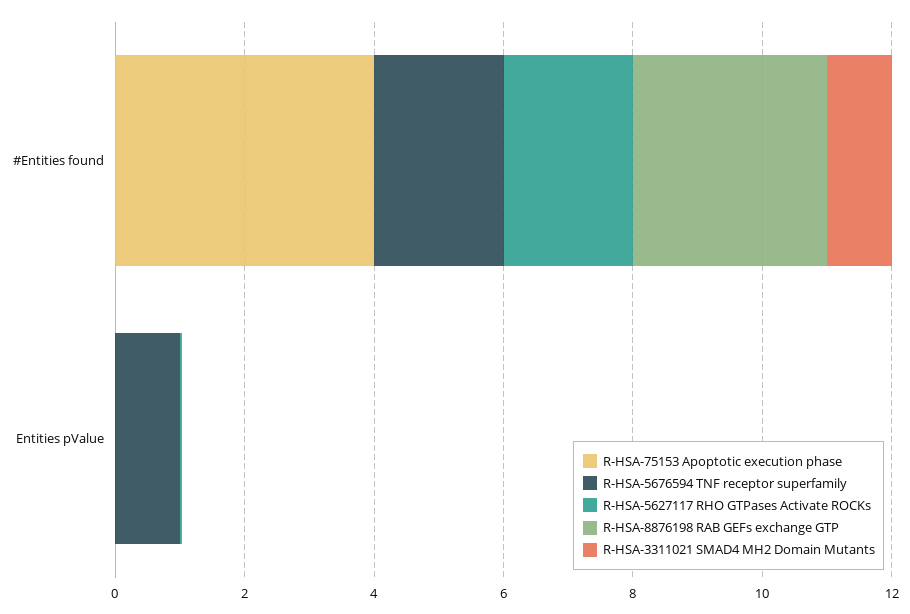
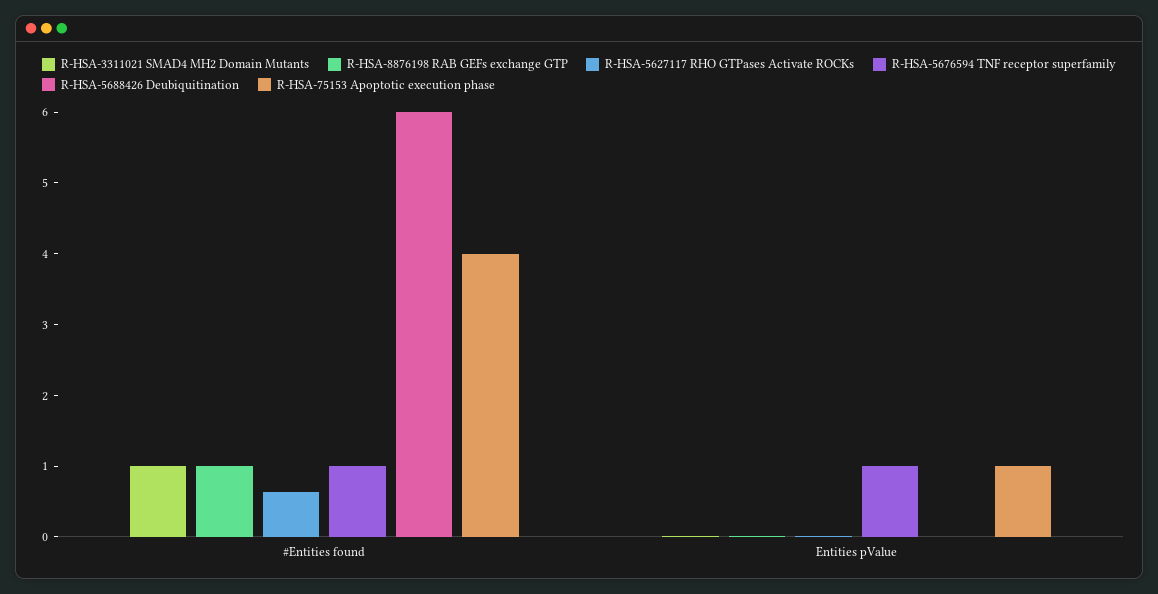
  {
    "R-HSA-75153 Apoptotic execution phase": {
      "#Entities found": 4,
-     "Entities pValue": 0
+     "Entities pValue": 1
    },
    "R-HSA-5676594 TNF receptor superfamily": {
-     "#Entities found": 2,
+     "#Entities found": 1,
      "Entities pValue": 1
    },
    "R-HSA-5627117 RHO GTPases Activate ROCKs": {
-     "#Entities found": 2,
+     "#Entities found": 0.6,
      "Entities pValue": 0
    },
    "R-HSA-8876198 RAB GEFs exchange GTP": {
-     "#Entities found": 3,
+     "#Entities found": 1,
      "Entities pValue": 0
    },
    "R-HSA-3311021 SMAD4 MH2 Domain Mutants": {
      "#Entities found": 1,
      "Entities pValue": 0
-   }
+   },
+   "R-HSA-5688426 Deubiquitination": {
+     "#Entities found": 6,
+     "Entities pValue": 0
+   }
  }

